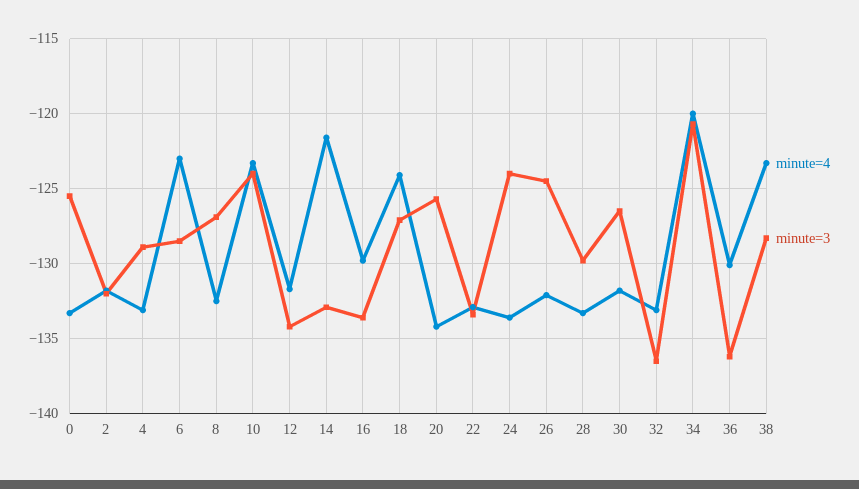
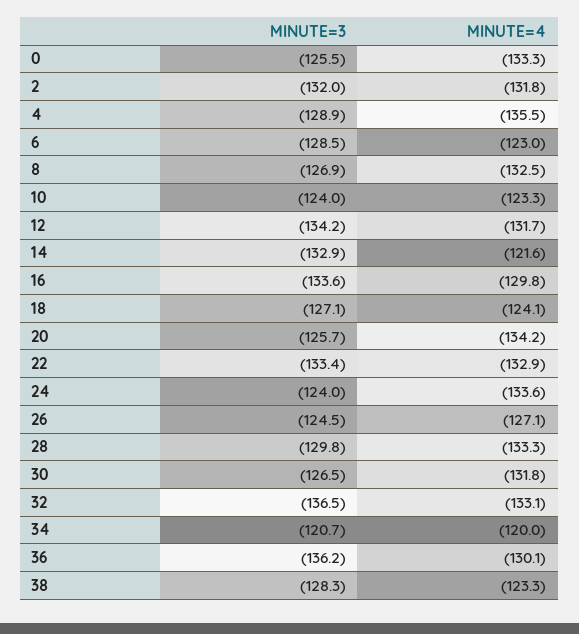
  {
    "minute=4": {
      "0": -133.3,
      "2": -131.8,
-     "4": -133,
+     "4": -135.5,
      "6": -123,
      "8": -132.5,
      "10": -123.3,
      "12": -131.7,
      "14": -121.6,
      "16": -129.8,
      "18": -124.1,
      "20": -134.2,
      "22": -132.9,
      "24": -133.6,
-     "26": -132,
+     "26": -127.1,
      "28": -133.3,
      "30": -131.8,
      "32": -133.1,
      "34": -120,
      "36": -130.1,
      "38": -123.3
    },
    "minute=3": {
      "0": -125.5,
      "2": -132,
      "4": -128.9,
      "6": -128.5,
      "8": -126.9,
      "10": -124,
      "12": -134.2,
      "14": -132.9,
      "16": -133.6,
      "18": -127.1,
      "20": -125.7,
      "22": -133.4,
      "24": -124,
      "26": -124.5,
      "28": -129.8,
      "30": -126.5,
      "32": -136.5,
      "34": -120.7,
      "36": -136.2,
      "38": -128.3
    }
  }

